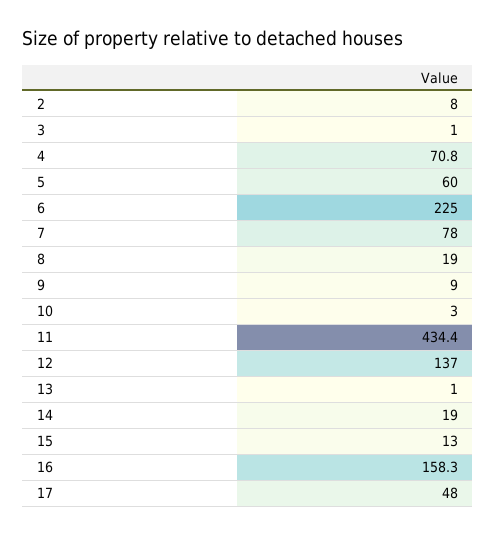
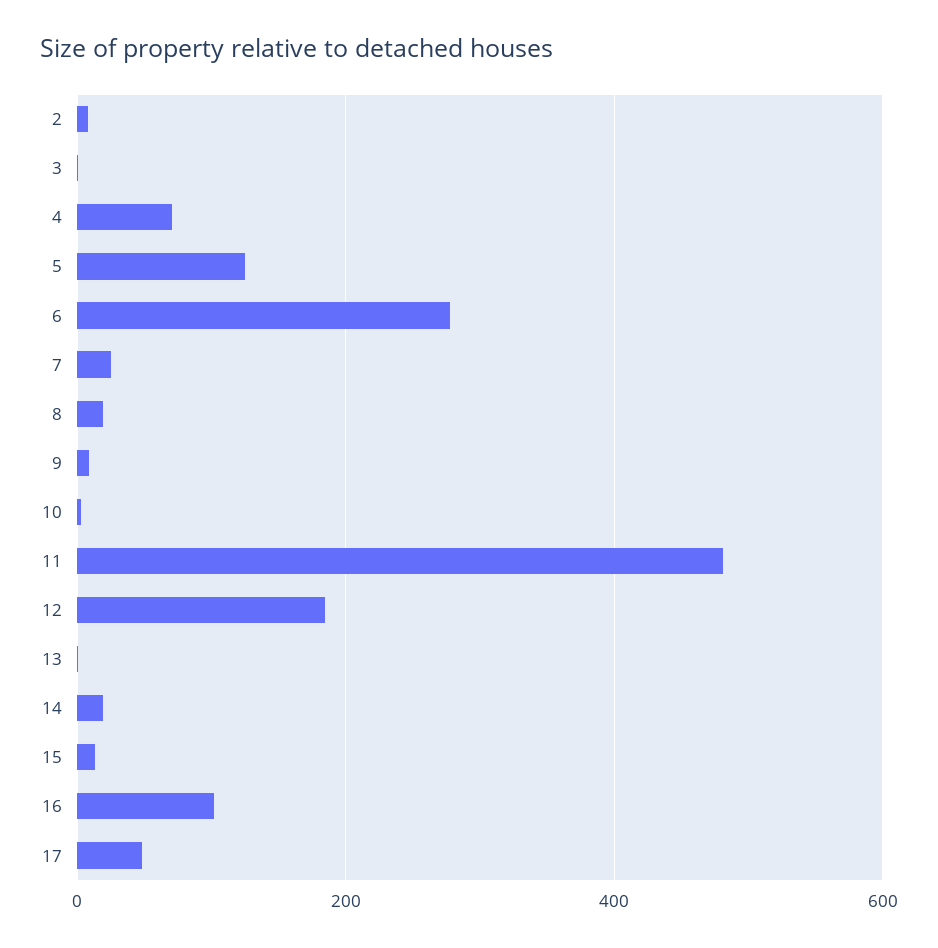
  {
    "2": 8,
    "3": 1,
    "4": 70.8,
-   "5": 60,
+   "5": 120,
-   "6": 225,
+   "6": 280,
-   "7": 78,
+   "7": 20,
    "8": 19,
    "9": 9,
    "10": 3,
-   "11": 434.4,
+   "11": 480,
-   "12": 137,
+   "12": 180,
    "13": 1,
    "14": 19,
    "15": 13,
-   "16": 158.3,
+   "16": 100,
    "17": 48
  }

